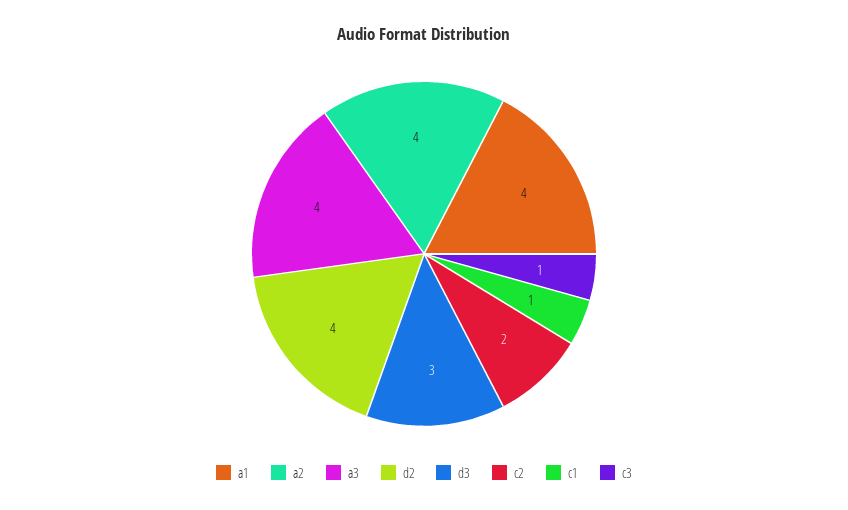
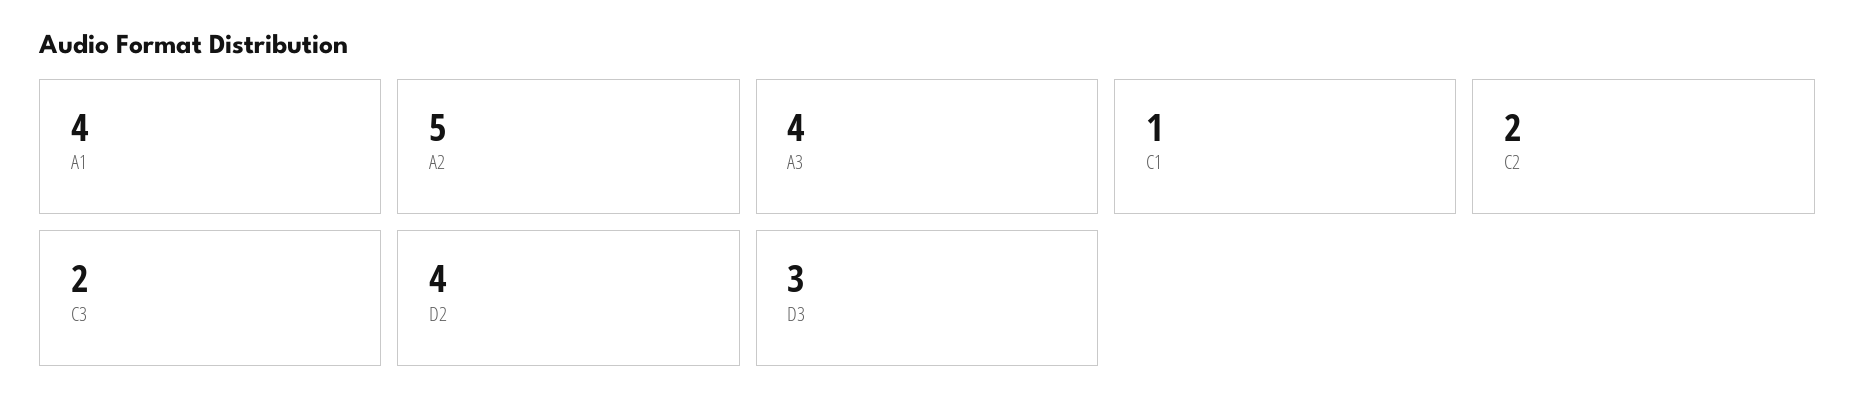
  {
    "a1": 4,
-   "a2": 4,
+   "a2": 5,
    "a3": 4,
    "d2": 4,
    "d3": 3,
    "c2": 2,
    "c1": 1,
-   "c3": 1
+   "c3": 2
  }

